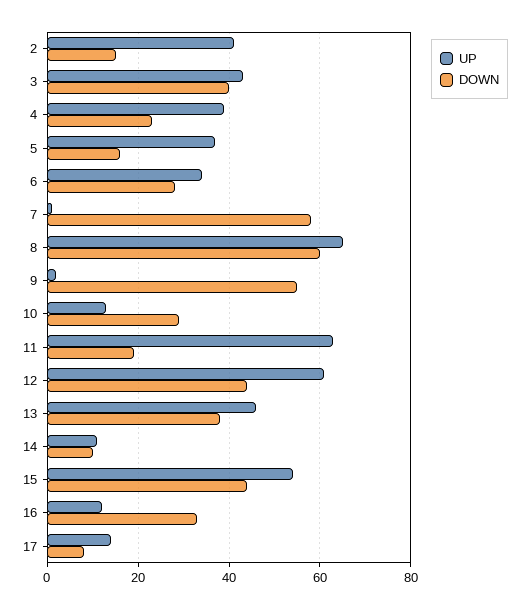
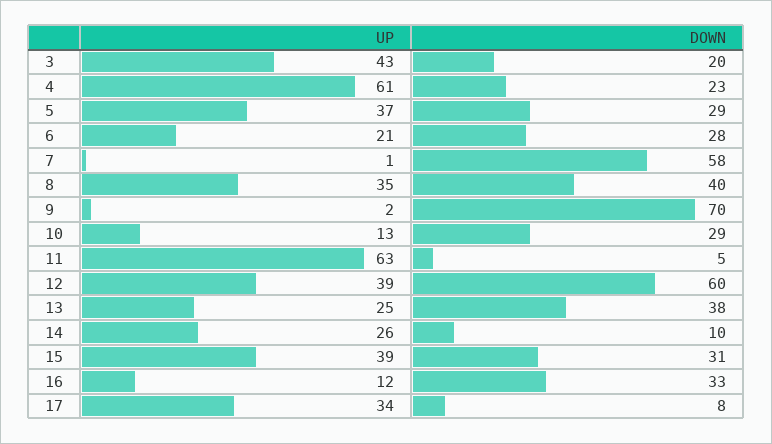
  {
    "UP": {
-     "2": 40,
      "3": 43,
-     "4": 40,
+     "4": 61,
      "5": 37,
-     "6": 35,
+     "6": 21,
      "7": 1,
-     "8": 65,
+     "8": 35,
      "9": 2,
      "10": 13,
      "11": 63,
-     "12": 60,
+     "12": 39,
-     "13": 45,
+     "13": 25,
-     "14": 10,
+     "14": 26,
-     "15": 55,
+     "15": 39,
      "16": 12,
-     "17": 15
+     "17": 34
    },
    "DOWN": {
-     "2": 15,
-     "3": 40,
+     "3": 20,
      "4": 23,
-     "5": 15,
+     "5": 29,
      "6": 28,
      "7": 58,
-     "8": 60,
+     "8": 40,
-     "9": 55,
+     "9": 70,
      "10": 29,
-     "11": 20,
+     "11": 5,
-     "12": 45,
+     "12": 60,
      "13": 38,
      "14": 10,
-     "15": 45,
+     "15": 31,
      "16": 33,
      "17": 8
    }
  }

